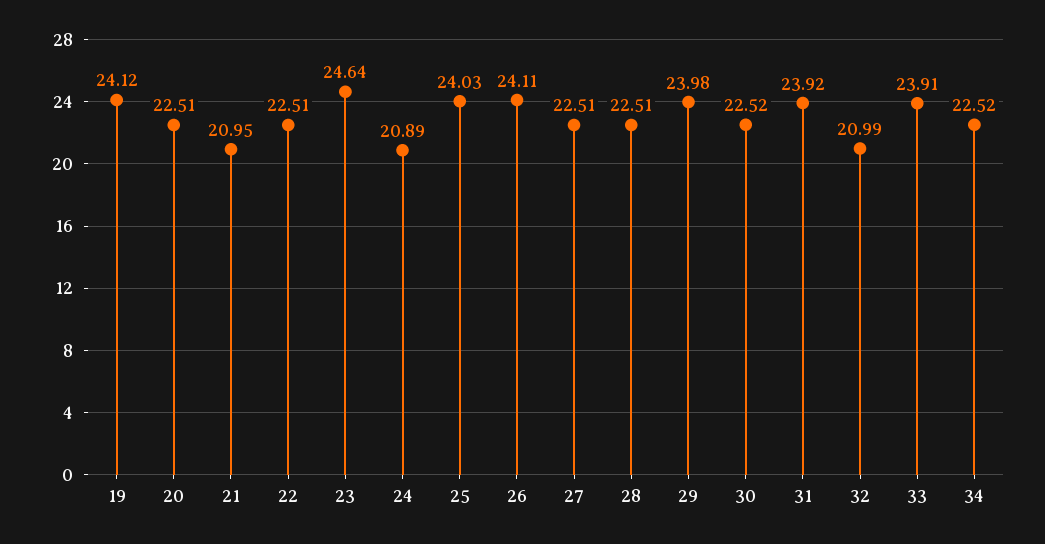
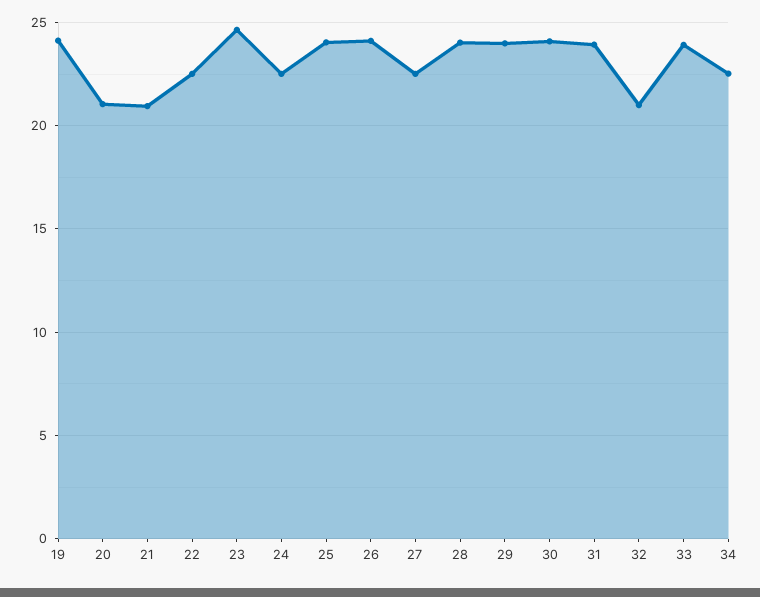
  {
    "19": 24.12,
-   "20": 22.51,
+   "20": 21,
    "21": 20.95,
    "22": 22.51,
    "23": 24.64,
-   "24": 20.89,
+   "24": 22.5,
    "25": 24.03,
    "26": 24.11,
    "27": 22.51,
-   "28": 22.51,
+   "28": 24,
    "29": 23.98,
-   "30": 22.52,
+   "30": 24,
    "31": 23.92,
    "32": 20.99,
    "33": 23.91,
    "34": 22.52
  }

